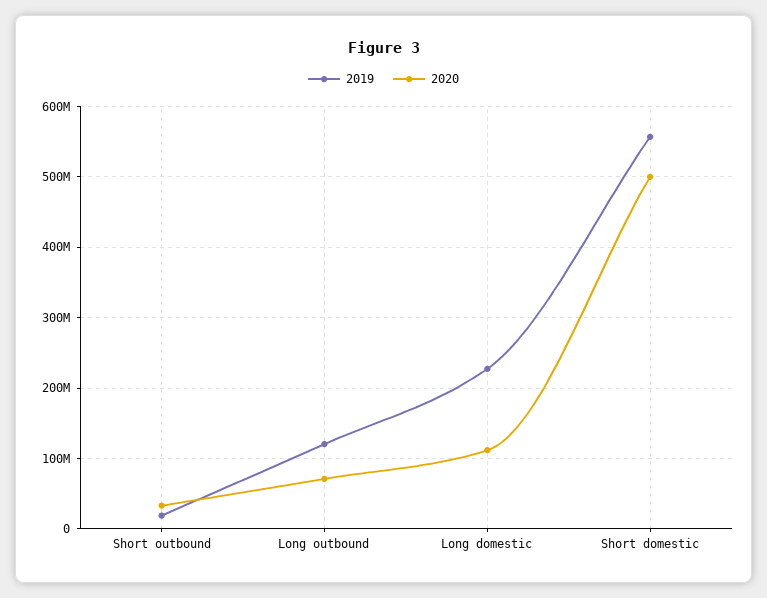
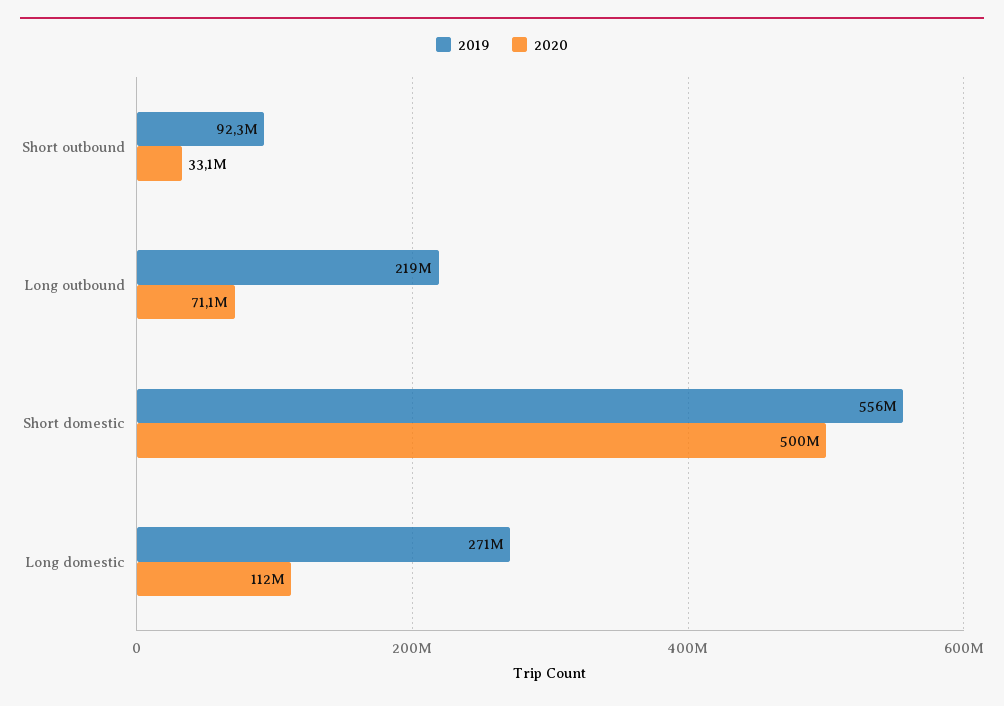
  {
    "2019": {
-     "Short outbound": 20000000,
+     "Short outbound": 92300000,
-     "Long outbound": 120000000,
+     "Long outbound": 219000000,
-     "Long domestic": 230000000,
+     "Long domestic": 271000000,
      "Short domestic": 556000000
    },
    "2020": {
      "Short outbound": 33100000,
      "Long outbound": 71100000,
      "Long domestic": 112000000,
      "Short domestic": 500000000
    }
  }

